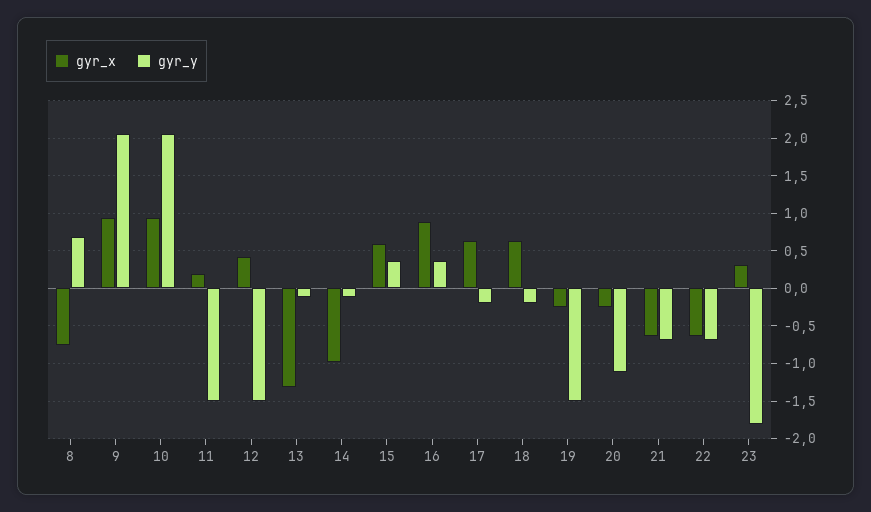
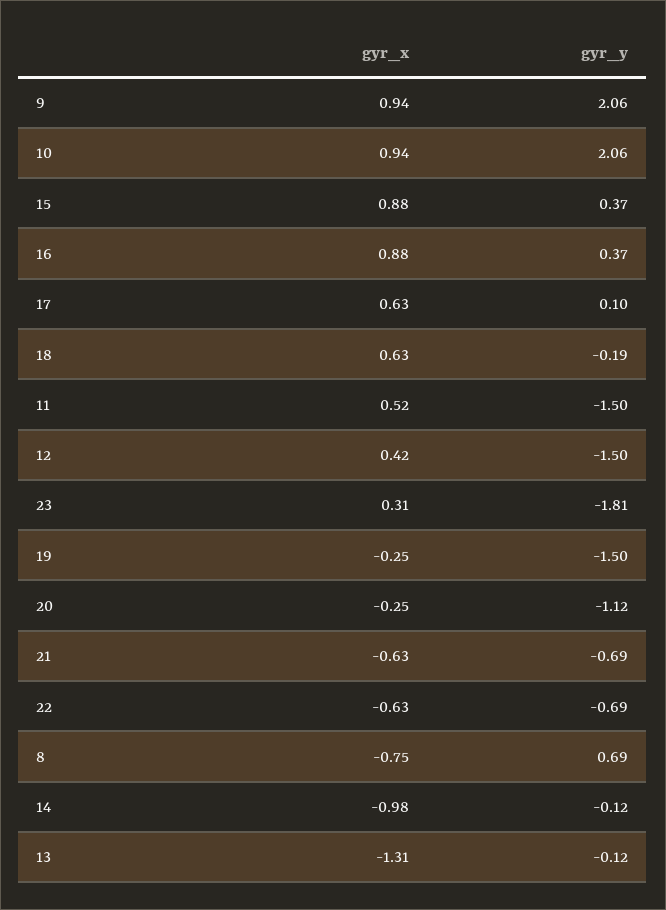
  {
    "gyr_x": {
      "8": -0.75,
      "9": 0.94,
      "10": 0.94,
-     "11": 0.2,
+     "11": 0.52,
      "12": 0.42,
      "13": -1.31,
      "14": -0.98,
-     "15": 0.6,
+     "15": 0.88,
      "16": 0.88,
      "17": 0.63,
      "18": 0.63,
      "19": -0.25,
      "20": -0.25,
      "21": -0.63,
      "22": -0.63,
      "23": 0.31
    },
    "gyr_y": {
      "8": 0.69,
      "9": 2.06,
      "10": 2.06,
      "11": -1.5,
      "12": -1.5,
      "13": -0.12,
      "14": -0.12,
      "15": 0.37,
      "16": 0.37,
-     "17": -0.2,
+     "17": 0.1,
      "18": -0.19,
      "19": -1.5,
      "20": -1.12,
      "21": -0.69,
      "22": -0.69,
      "23": -1.81
    }
  }

